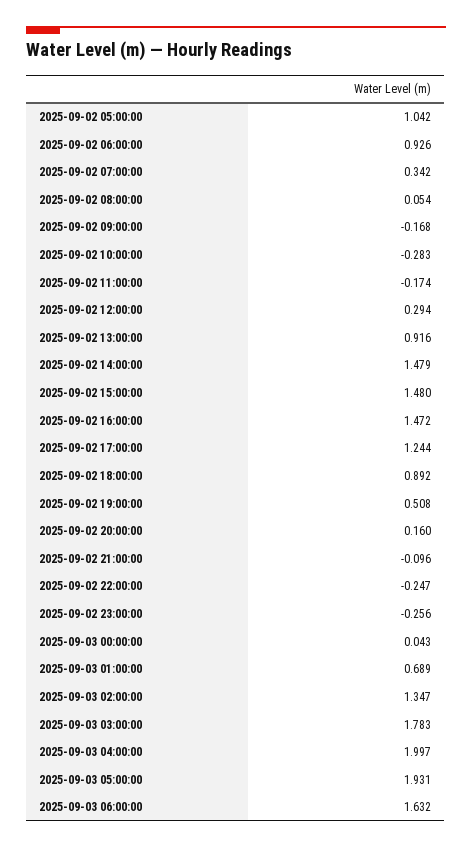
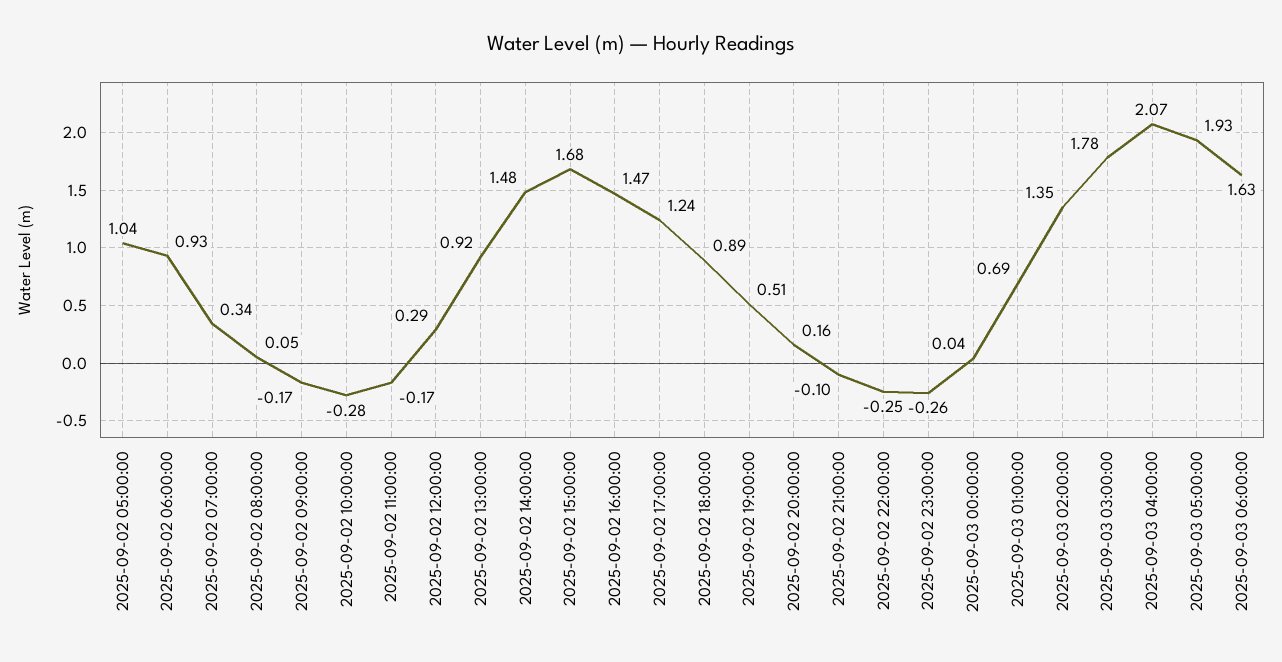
  {
    "2025-09-02 05:00:00": 1.042,
    "2025-09-02 06:00:00": 0.926,
    "2025-09-02 07:00:00": 0.342,
    "2025-09-02 08:00:00": 0.054,
    "2025-09-02 09:00:00": -0.168,
    "2025-09-02 10:00:00": -0.283,
    "2025-09-02 11:00:00": -0.174,
    "2025-09-02 12:00:00": 0.294,
    "2025-09-02 13:00:00": 0.916,
    "2025-09-02 14:00:00": 1.479,
-   "2025-09-02 15:00:00": 1.48,
+   "2025-09-02 15:00:00": 1.68,
    "2025-09-02 16:00:00": 1.472,
    "2025-09-02 17:00:00": 1.244,
    "2025-09-02 18:00:00": 0.892,
    "2025-09-02 19:00:00": 0.508,
    "2025-09-02 20:00:00": 0.16,
    "2025-09-02 21:00:00": -0.096,
    "2025-09-02 22:00:00": -0.247,
    "2025-09-02 23:00:00": -0.256,
    "2025-09-03 00:00:00": 0.043,
    "2025-09-03 01:00:00": 0.689,
    "2025-09-03 02:00:00": 1.347,
    "2025-09-03 03:00:00": 1.783,
-   "2025-09-03 04:00:00": 1.997,
+   "2025-09-03 04:00:00": 2.07,
    "2025-09-03 05:00:00": 1.931,
    "2025-09-03 06:00:00": 1.632
  }

